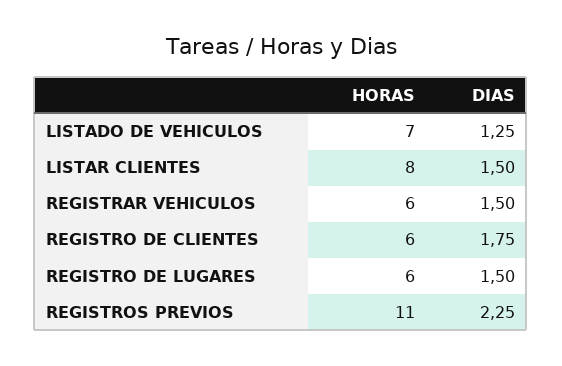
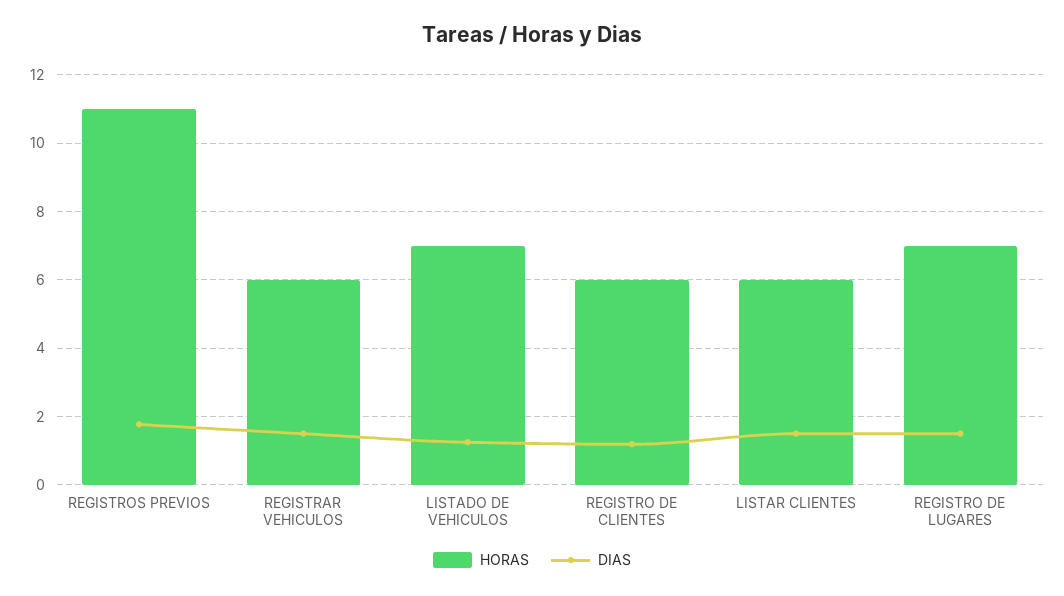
  {
    "HORAS": {
      "LISTADO DE VEHICULOS": 7,
-     "LISTAR CLIENTES": 8,
+     "LISTAR CLIENTES": 6,
      "REGISTRAR VEHICULOS": 6,
      "REGISTRO DE CLIENTES": 6,
-     "REGISTRO DE LUGARES": 6,
+     "REGISTRO DE LUGARES": 7,
      "REGISTROS PREVIOS": 11
    },
    "DIAS": {
      "LISTADO DE VEHICULOS": 1.25,
      "LISTAR CLIENTES": 1.5,
      "REGISTRAR VEHICULOS": 1.5,
-     "REGISTRO DE CLIENTES": 1.75,
+     "REGISTRO DE CLIENTES": 1.2,
      "REGISTRO DE LUGARES": 1.5,
-     "REGISTROS PREVIOS": 2.25
+     "REGISTROS PREVIOS": 1.8
    }
  }

